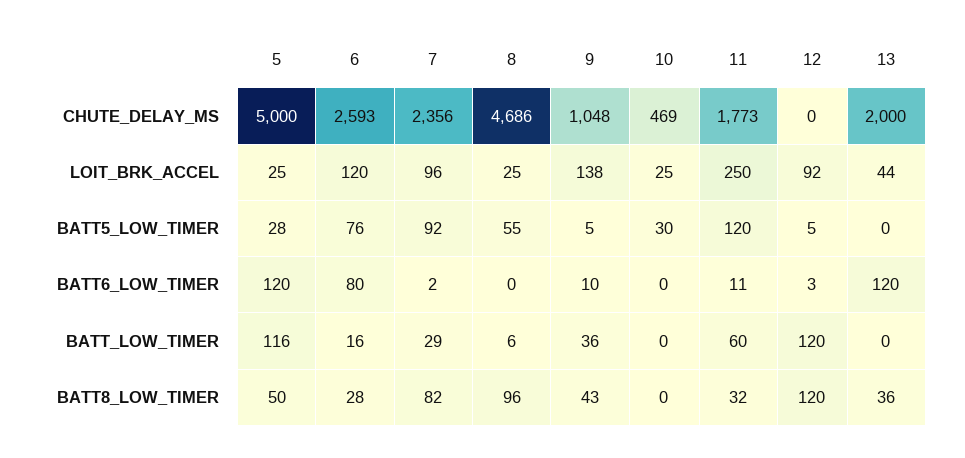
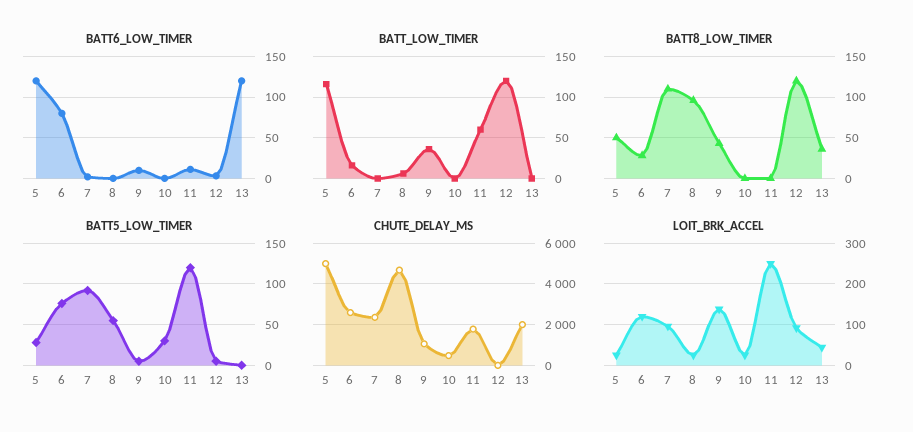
  {
    "CHUTE_DELAY_MS": {
      "5": 5000,
      "6": 2593,
      "7": 2356,
      "8": 4686,
      "9": 1048,
      "10": 469,
      "11": 1773,
      "12": 0,
      "13": 2000
    },
    "LOIT_BRK_ACCEL": {
      "5": 25,
      "6": 120,
      "7": 96,
      "8": 25,
      "9": 138,
      "10": 25,
      "11": 250,
      "12": 92,
      "13": 44
    },
    "BATT5_LOW_TIMER": {
      "5": 28,
      "6": 76,
      "7": 92,
      "8": 55,
      "9": 5,
      "10": 30,
      "11": 120,
      "12": 5,
      "13": 0
    },
    "BATT6_LOW_TIMER": {
      "5": 120,
      "6": 80,
      "7": 2,
      "8": 0,
      "9": 10,
      "10": 0,
      "11": 11,
      "12": 3,
      "13": 120
    },
    "BATT_LOW_TIMER": {
      "5": 116,
      "6": 16,
-     "7": 29,
+     "7": 0,
      "8": 6,
      "9": 36,
      "10": 0,
      "11": 60,
      "12": 120,
      "13": 0
    },
    "BATT8_LOW_TIMER": {
      "5": 50,
      "6": 28,
-     "7": 82,
+     "7": 110,
      "8": 96,
      "9": 43,
      "10": 0,
-     "11": 32,
+     "11": 0,
      "12": 120,
      "13": 36
    }
  }

